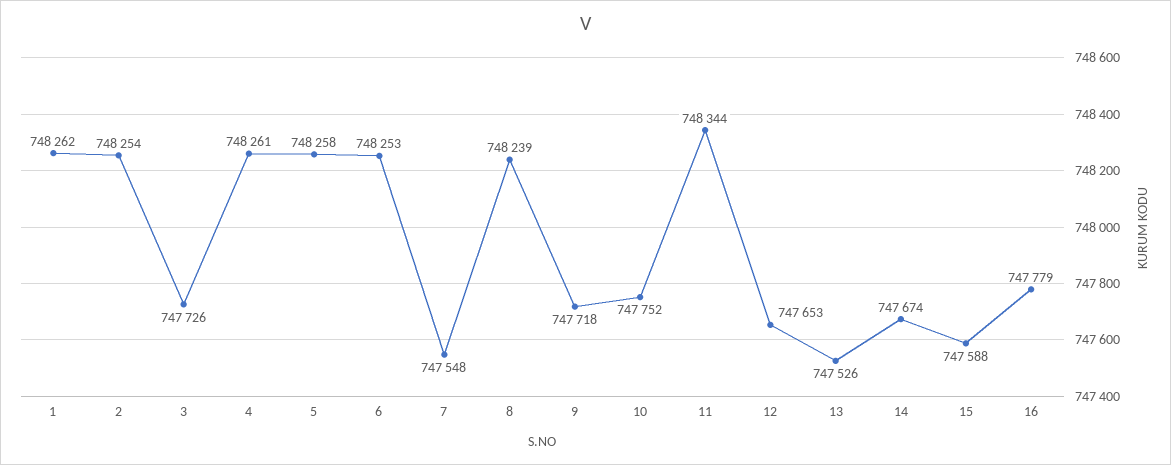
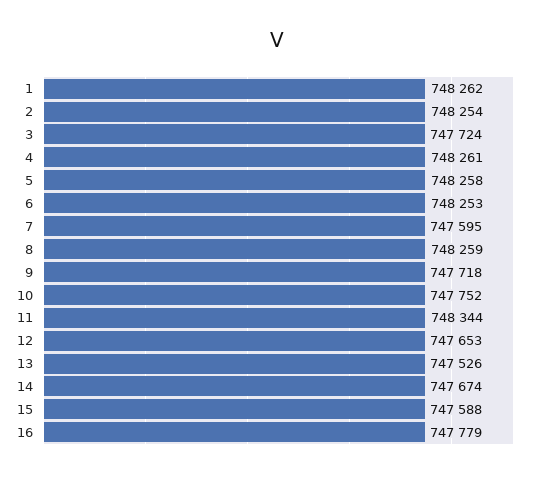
  {
    "1": 748262,
    "2": 748254,
-   "3": 747726,
+   "3": 747724,
    "4": 748261,
    "5": 748258,
    "6": 748253,
-   "7": 747548,
+   "7": 747595,
-   "8": 748239,
+   "8": 748259,
    "9": 747718,
    "10": 747752,
    "11": 748344,
    "12": 747653,
    "13": 747526,
    "14": 747674,
    "15": 747588,
    "16": 747779
  }

